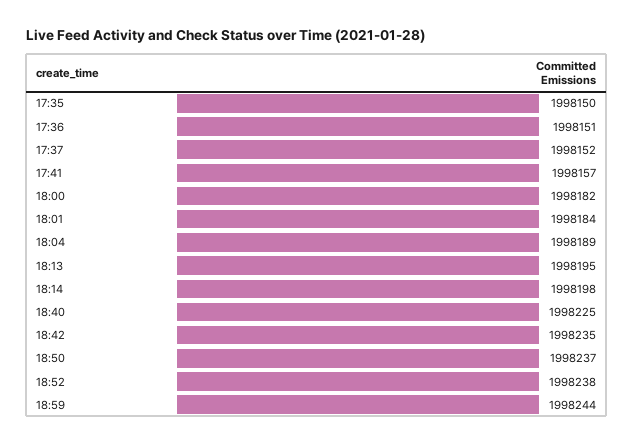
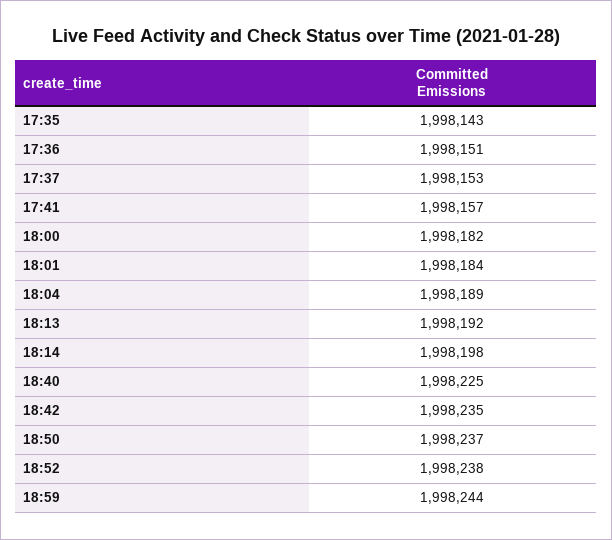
  {
-   "17:35": 1998150,
+   "17:35": 1998143,
    "17:36": 1998151,
-   "17:37": 1998152,
+   "17:37": 1998153,
    "17:41": 1998157,
    "18:00": 1998182,
    "18:01": 1998184,
    "18:04": 1998189,
-   "18:13": 1998195,
+   "18:13": 1998192,
    "18:14": 1998198,
    "18:40": 1998225,
    "18:42": 1998235,
    "18:50": 1998237,
    "18:52": 1998238,
    "18:59": 1998244
  }

